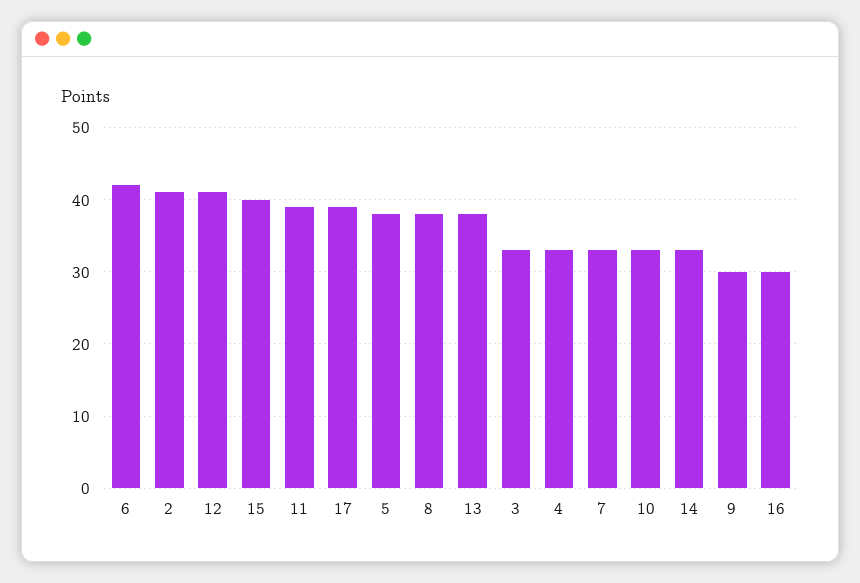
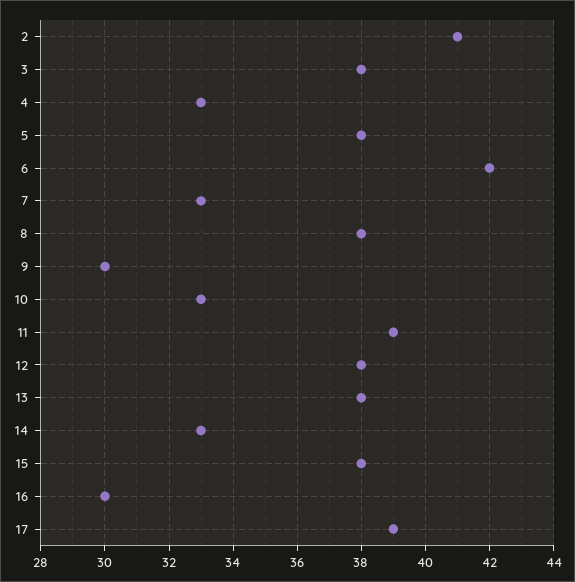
  {
    "6": 42,
    "2": 41,
-   "12": 41,
+   "12": 38,
-   "15": 40,
+   "15": 38,
    "11": 39,
    "17": 39,
    "5": 38,
    "8": 38,
    "13": 38,
-   "3": 33,
+   "3": 38,
    "4": 33,
    "7": 33,
    "10": 33,
    "14": 33,
    "9": 30,
    "16": 30
  }

